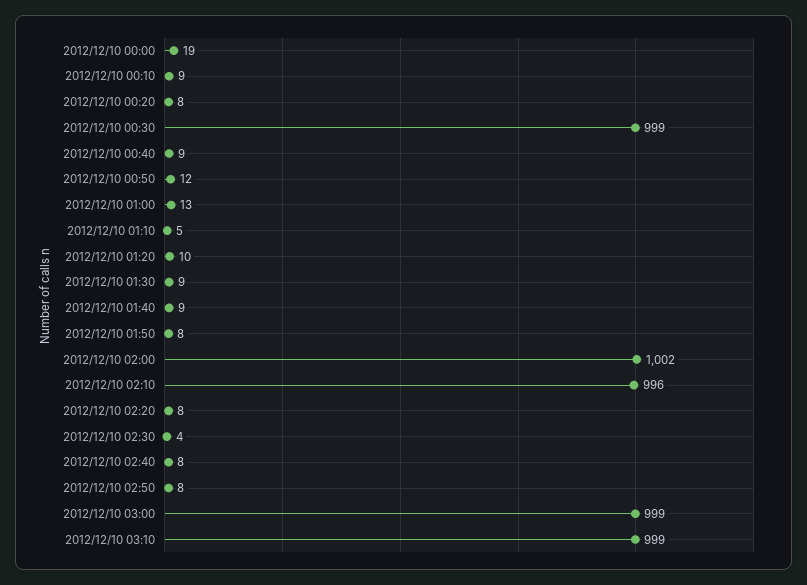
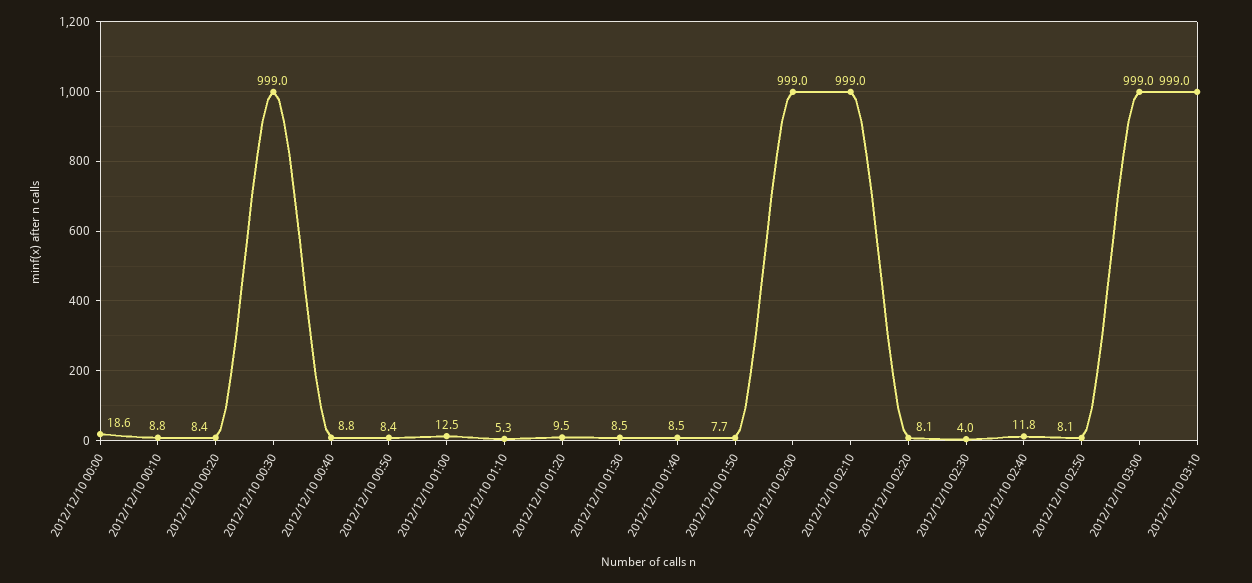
  {
    "2012/12/10 00:00": 18.6,
    "2012/12/10 00:10": 8.8,
    "2012/12/10 00:20": 8.4,
    "2012/12/10 00:30": 999,
    "2012/12/10 00:40": 8.8,
-   "2012/12/10 00:50": 12,
+   "2012/12/10 00:50": 8.4,
    "2012/12/10 01:00": 12.5,
    "2012/12/10 01:10": 5.3,
    "2012/12/10 01:20": 9.5,
    "2012/12/10 01:30": 8.5,
    "2012/12/10 01:40": 8.5,
    "2012/12/10 01:50": 7.7,
-   "2012/12/10 02:00": 1002,
+   "2012/12/10 02:00": 999,
-   "2012/12/10 02:10": 996,
+   "2012/12/10 02:10": 999,
    "2012/12/10 02:20": 8.1,
    "2012/12/10 02:30": 4,
-   "2012/12/10 02:40": 8,
+   "2012/12/10 02:40": 11.8,
    "2012/12/10 02:50": 8.1,
    "2012/12/10 03:00": 999,
    "2012/12/10 03:10": 999
  }

